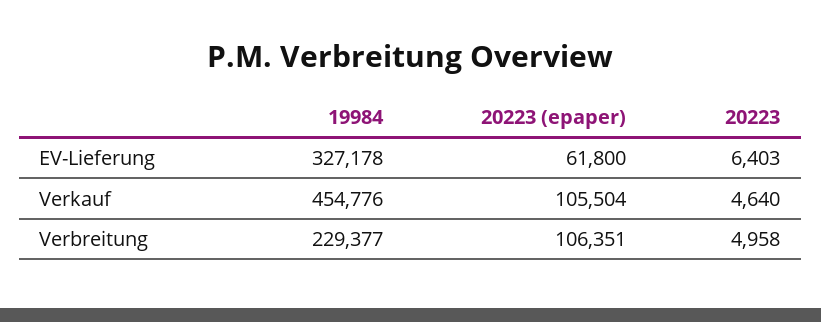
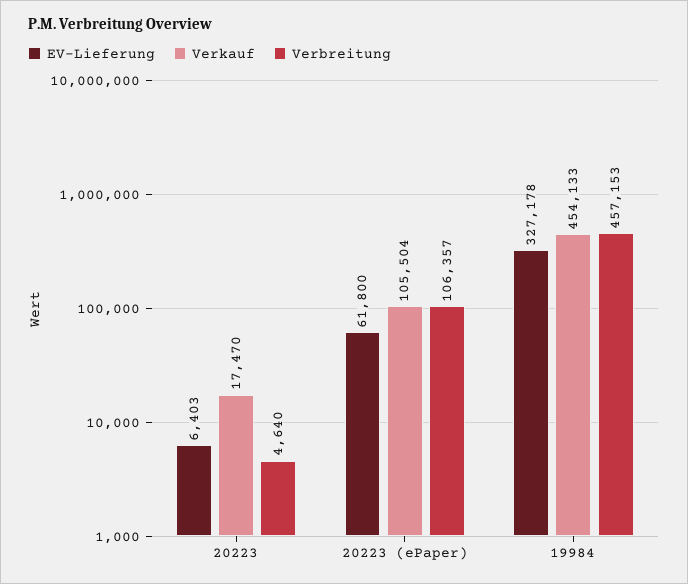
  {
    "EV-Lieferung": {
      "19984": 327178,
      "20223 (epaper)": 61800,
      "20223": 6403
    },
    "Verkauf": {
-     "19984": 454776,
+     "19984": 454133,
      "20223 (epaper)": 105504,
-     "20223": 4640
+     "20223": 17470
    },
    "Verbreitung": {
-     "19984": 229377,
+     "19984": 457153,
-     "20223 (epaper)": 106351,
+     "20223 (epaper)": 106357,
-     "20223": 4958
+     "20223": 4640
    }
  }

